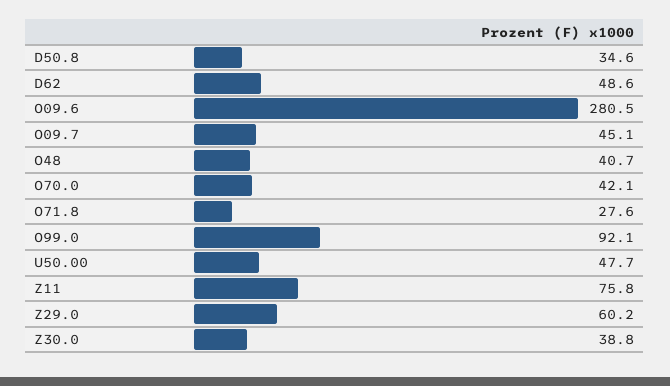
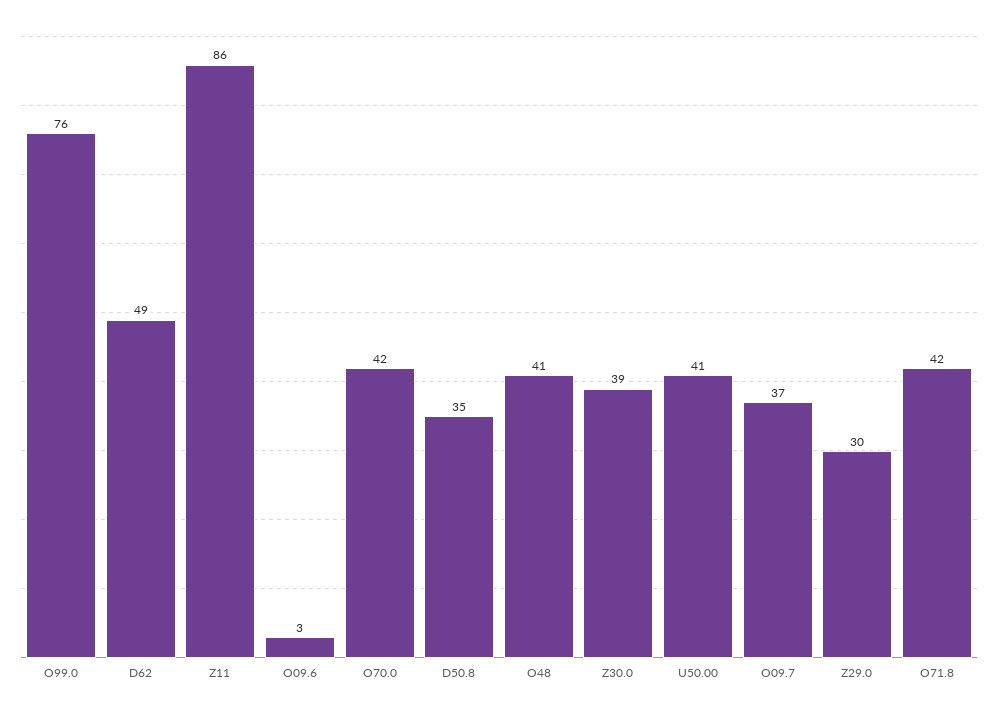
  {
    "D50.8": 34.6,
    "D62": 48.6,
-   "O09.6": 280.5,
+   "O09.6": 3,
-   "O09.7": 45.1,
+   "O09.7": 37,
    "O48": 40.7,
    "O70.0": 42.1,
-   "O71.8": 27.6,
+   "O71.8": 42,
-   "O99.0": 92.1,
+   "O99.0": 76,
-   "U50.00": 47.7,
+   "U50.00": 41,
-   "Z11": 75.8,
+   "Z11": 86,
-   "Z29.0": 60.2,
+   "Z29.0": 30,
    "Z30.0": 38.8
  }

